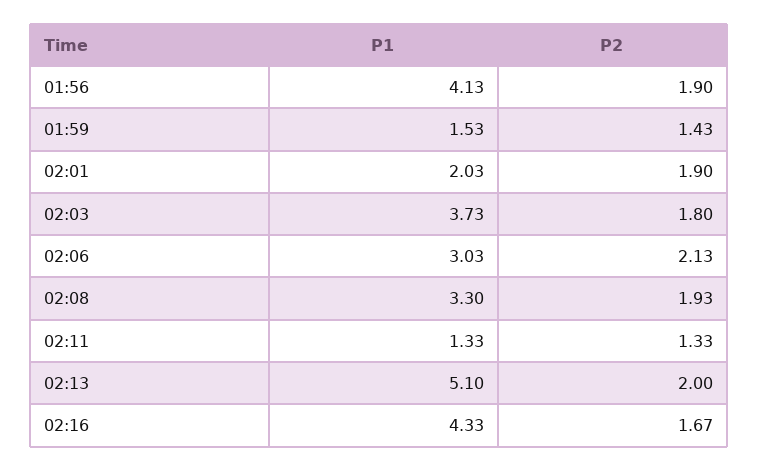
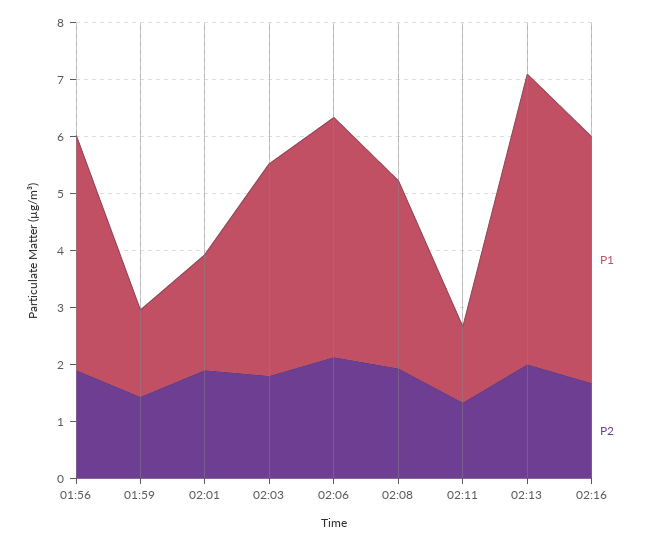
  {
    "P1": {
      "01:56": 4.13,
      "01:59": 1.53,
      "02:01": 2.03,
      "02:03": 3.73,
-     "02:06": 3.03,
+     "02:06": 4.2,
      "02:08": 3.3,
      "02:11": 1.33,
      "02:13": 5.1,
      "02:16": 4.33
    },
    "P2": {
      "01:56": 1.9,
      "01:59": 1.43,
      "02:01": 1.9,
      "02:03": 1.8,
      "02:06": 2.13,
      "02:08": 1.93,
      "02:11": 1.33,
      "02:13": 2,
      "02:16": 1.67
    }
  }

